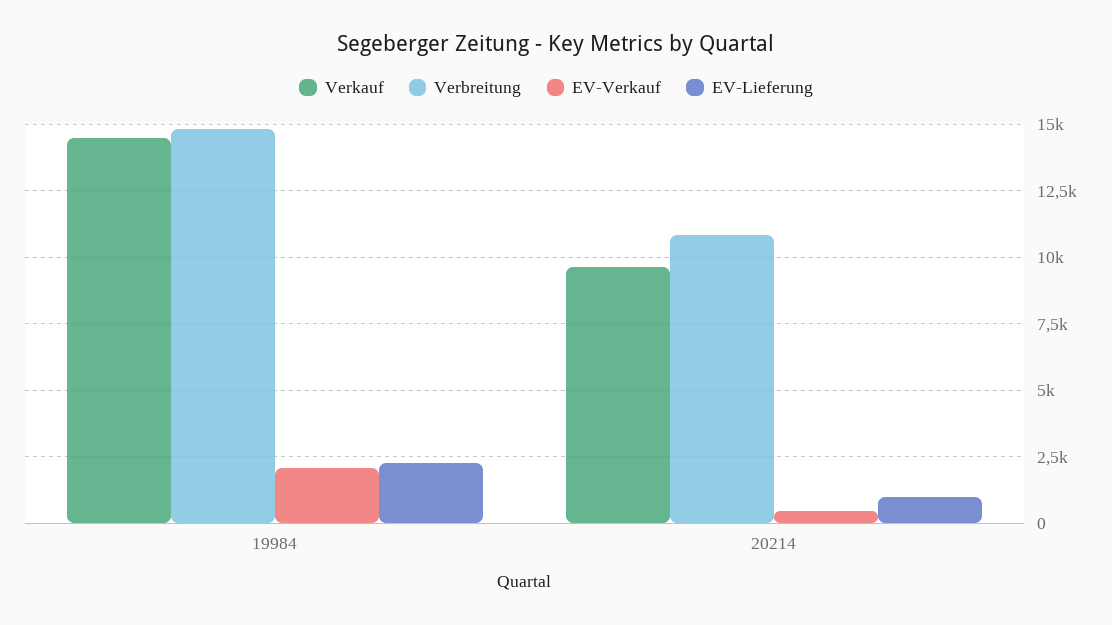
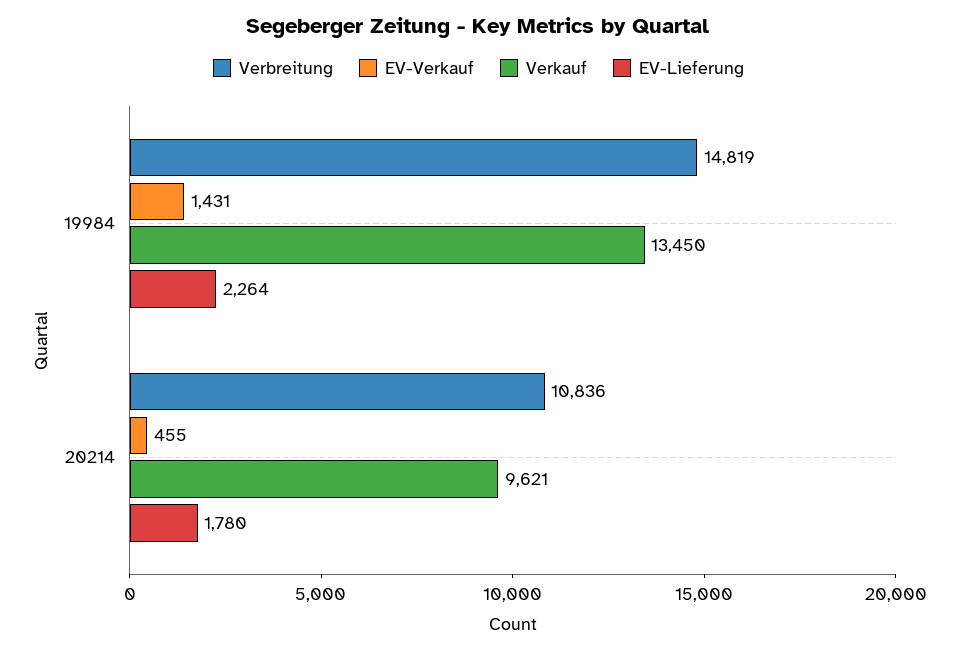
  {
    "Verkauf": {
-     "19984": 14500,
+     "19984": 13450,
      "20214": 9621
    },
    "Verbreitung": {
      "19984": 14819,
      "20214": 10836
    },
    "EV-Verkauf": {
-     "19984": 2000,
+     "19984": 1431,
      "20214": 455
    },
    "EV-Lieferung": {
      "19984": 2264,
-     "20214": 1000
+     "20214": 1780
    }
  }

